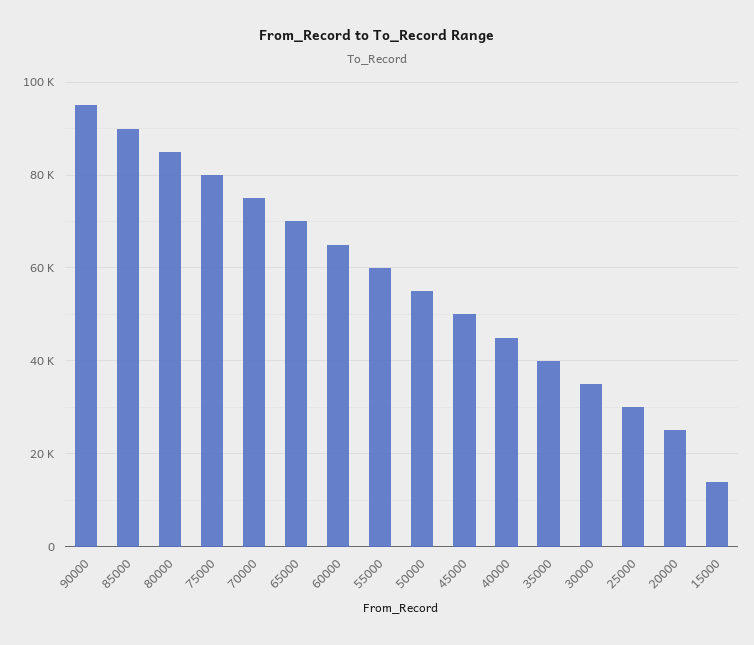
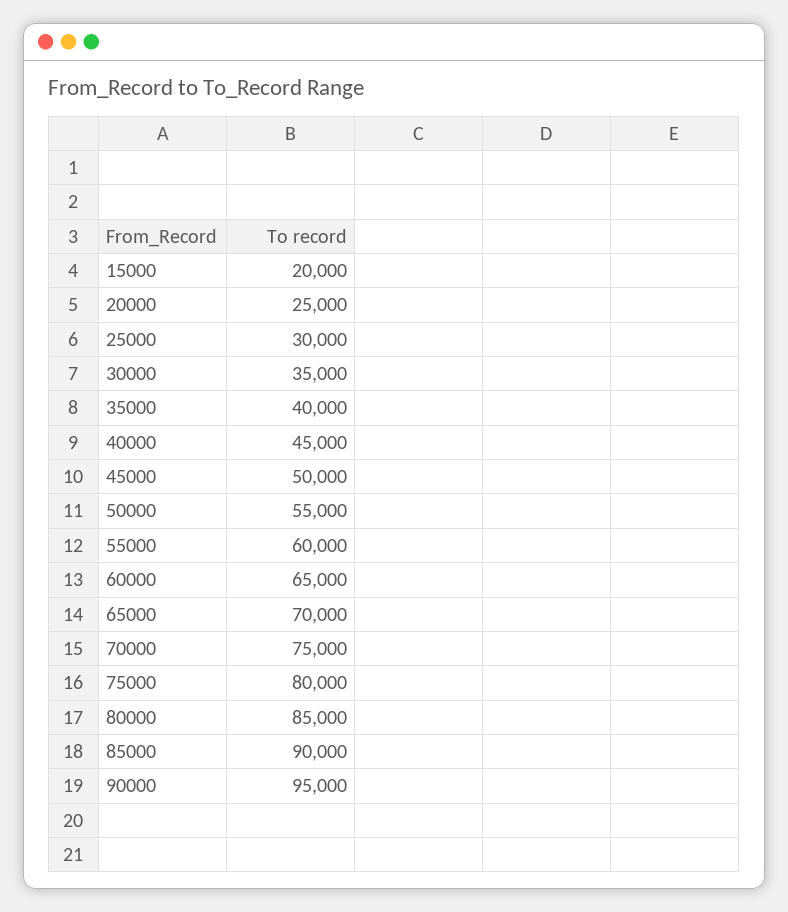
  {
    "90000": 95000,
    "85000": 90000,
    "80000": 85000,
    "75000": 80000,
    "70000": 75000,
    "65000": 70000,
    "60000": 65000,
    "55000": 60000,
    "50000": 55000,
    "45000": 50000,
    "40000": 45000,
    "35000": 40000,
    "30000": 35000,
    "25000": 30000,
    "20000": 25000,
-   "15000": 14000
+   "15000": 20000
  }

